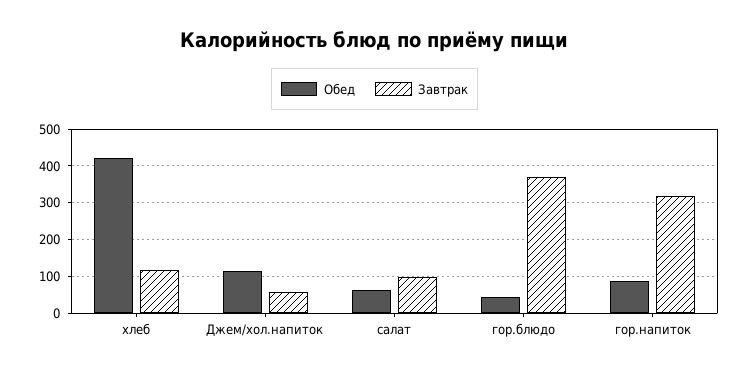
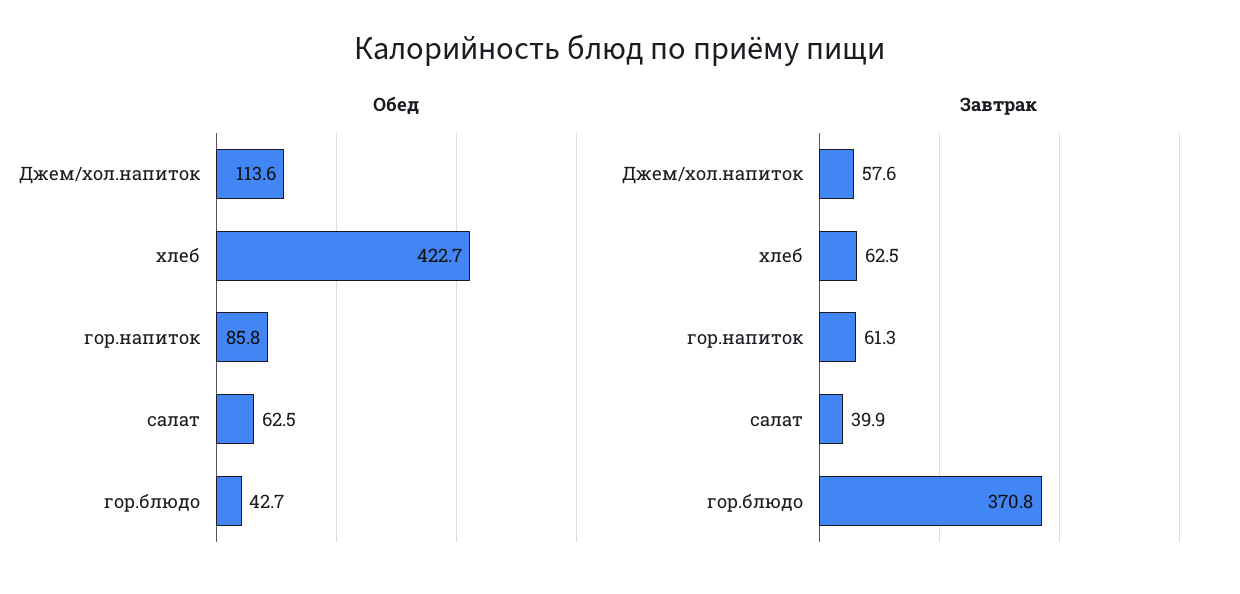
  {
    "Обед": {
      "хлеб": 422.7,
      "Джем/хол.напиток": 113.6,
      "салат": 62.5,
      "гор.блюдо": 42.7,
      "гор.напиток": 85.8
    },
    "Завтрак": {
-     "хлеб": 120,
+     "хлеб": 62.5,
      "Джем/хол.напиток": 57.6,
-     "салат": 100,
+     "салат": 39.9,
      "гор.блюдо": 370.8,
-     "гор.напиток": 320
+     "гор.напиток": 61.3
    }
  }

